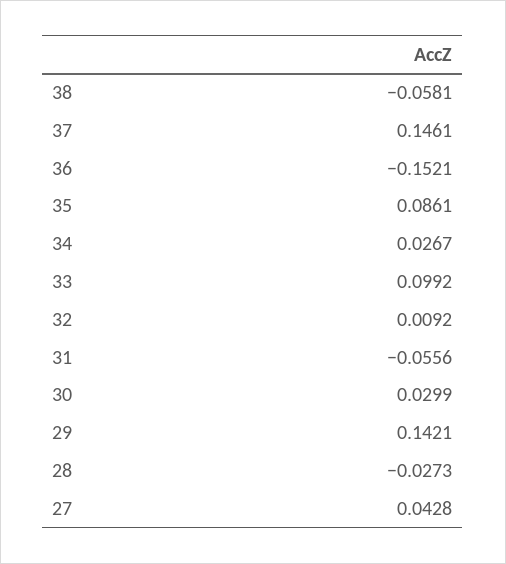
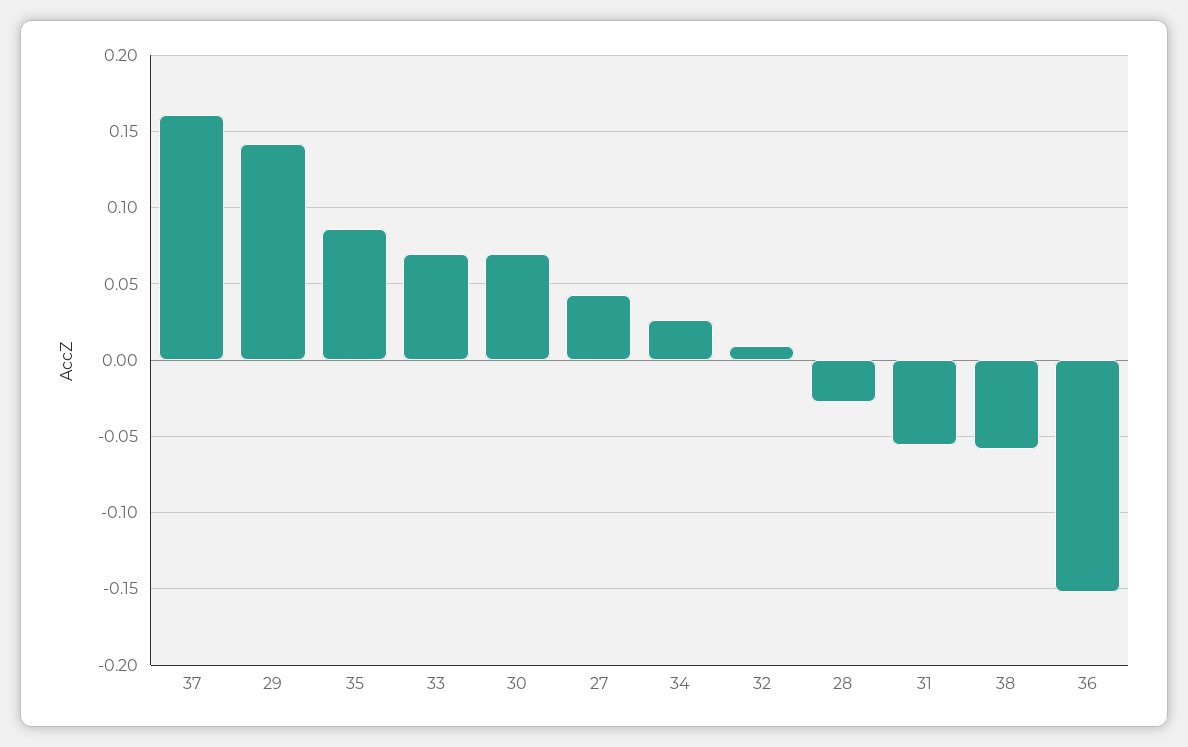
  {
    "38": -0.0581,
-   "37": 0.1461,
+   "37": 0.16,
    "36": -0.1521,
    "35": 0.0861,
    "34": 0.0267,
-   "33": 0.0992,
+   "33": 0.07,
    "32": 0.0092,
    "31": -0.0556,
-   "30": 0.0299,
+   "30": 0.07,
    "29": 0.1421,
    "28": -0.0273,
    "27": 0.0428
  }

